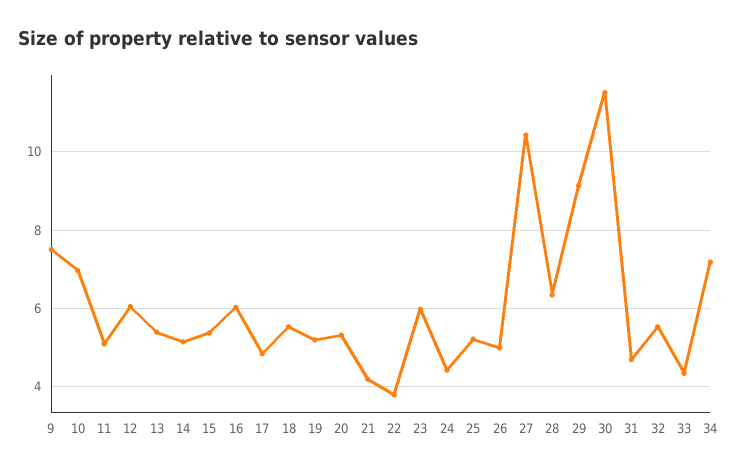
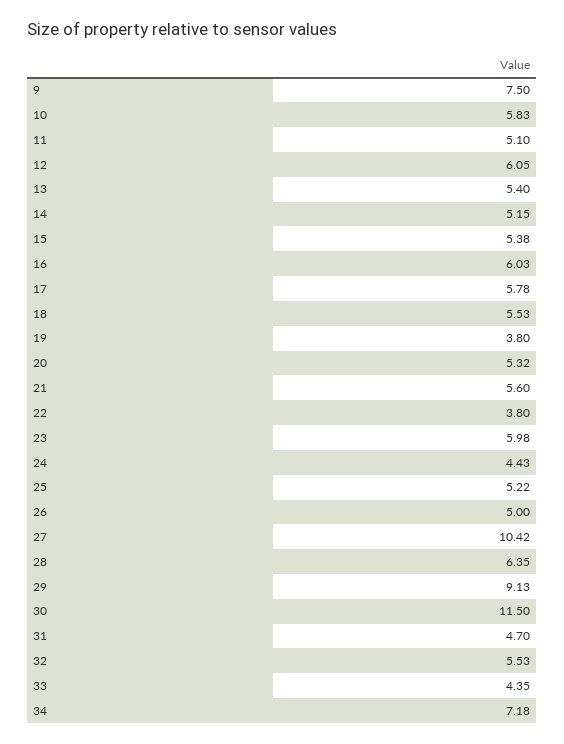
  {
    "9": 7.5,
-   "10": 7,
+   "10": 5.83,
    "11": 5.1,
    "12": 6.05,
    "13": 5.4,
    "14": 5.15,
    "15": 5.38,
    "16": 6.03,
-   "17": 4.8,
+   "17": 5.78,
    "18": 5.53,
-   "19": 5.2,
+   "19": 3.8,
    "20": 5.32,
-   "21": 4.2,
+   "21": 5.6,
    "22": 3.8,
    "23": 5.98,
    "24": 4.43,
    "25": 5.22,
    "26": 5,
    "27": 10.42,
    "28": 6.35,
    "29": 9.13,
    "30": 11.5,
    "31": 4.7,
    "32": 5.53,
    "33": 4.35,
    "34": 7.18
  }

